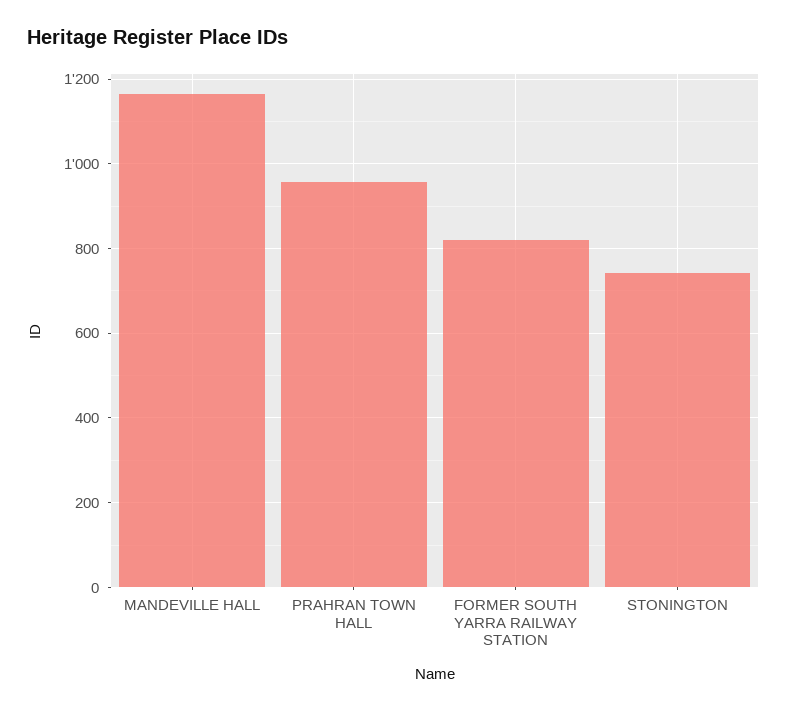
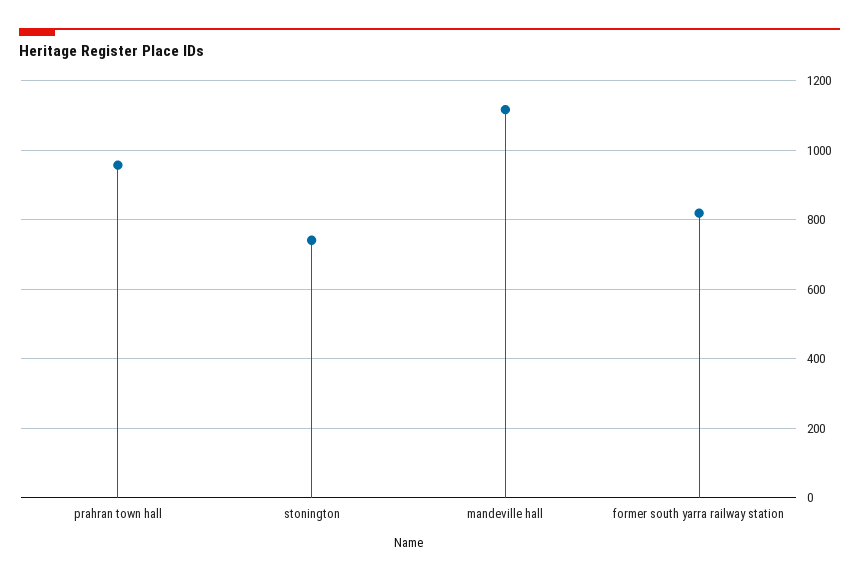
  {
-   "MANDEVILLE HALL": 1160,
+   "MANDEVILLE HALL": 1120,
    "PRAHRAN TOWN HALL": 960,
    "FORMER SOUTH YARRA RAILWAY STATION": 820,
    "STONINGTON": 740
  }

